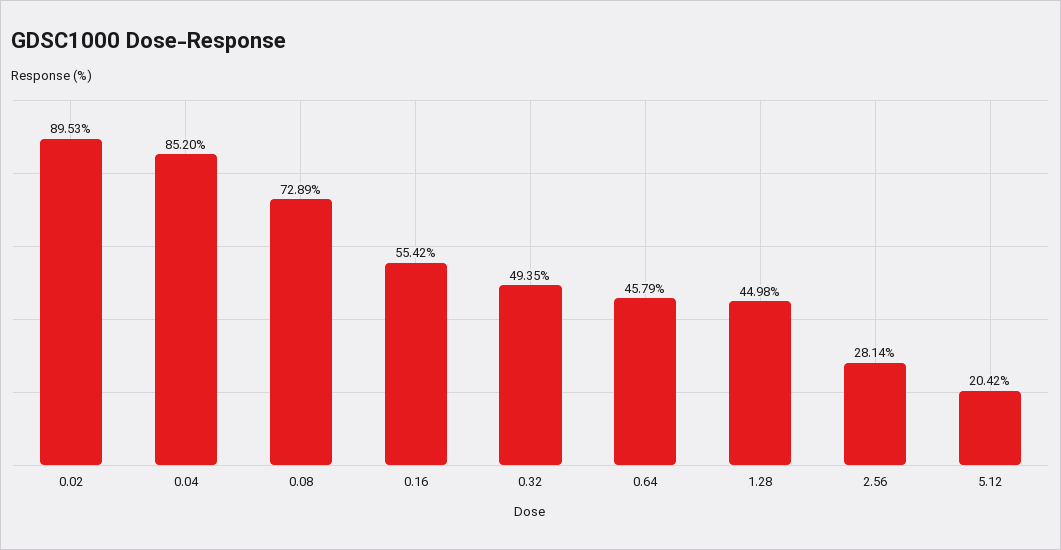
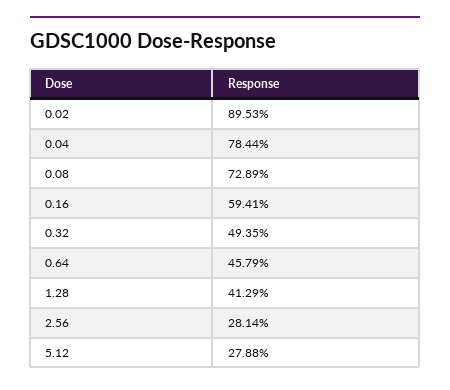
  {
    "0.02": 89.53,
-   "0.04": 85.2,
+   "0.04": 78.44,
    "0.08": 72.89,
-   "0.16": 55.42,
+   "0.16": 59.41,
    "0.32": 49.35,
    "0.64": 45.79,
-   "1.28": 44.98,
+   "1.28": 41.29,
    "2.56": 28.14,
-   "5.12": 20.42
+   "5.12": 27.88
  }

